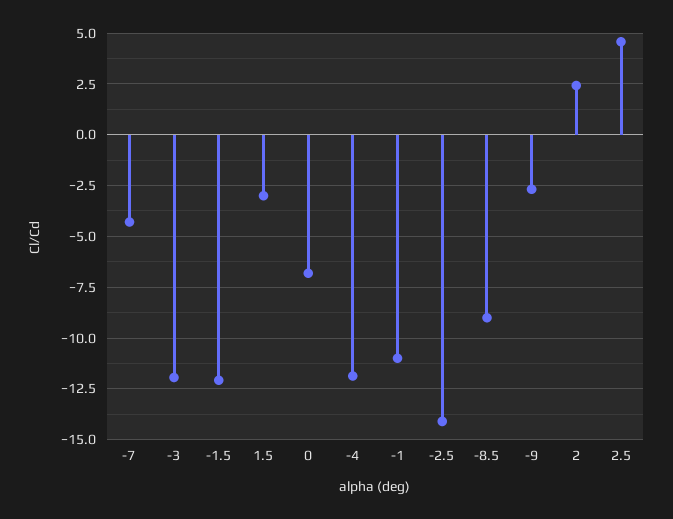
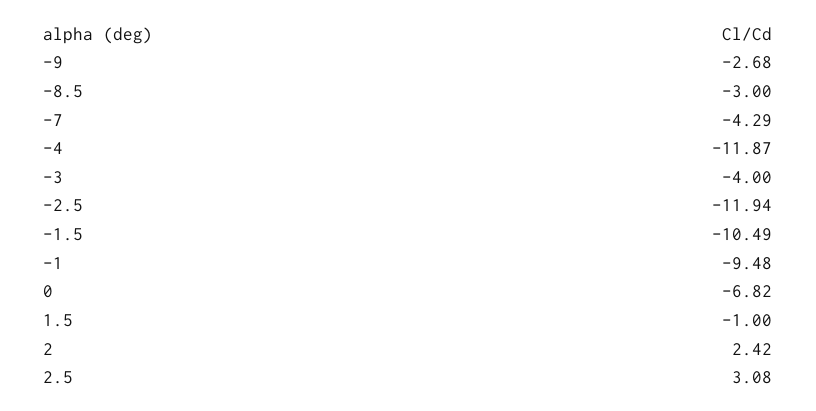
  {
    "-7": -4.29,
-   "-3": -12,
+   "-3": -4,
-   "-1.5": -12,
+   "-1.5": -10.49,
-   "1.5": -3,
+   "1.5": -1,
    "0": -6.82,
    "-4": -11.87,
-   "-1": -11,
+   "-1": -9.48,
-   "-2.5": -14,
+   "-2.5": -11.94,
-   "-8.5": -9,
+   "-8.5": -3,
    "-9": -2.68,
    "2": 2.42,
-   "2.5": 4.5
+   "2.5": 3.08
  }

